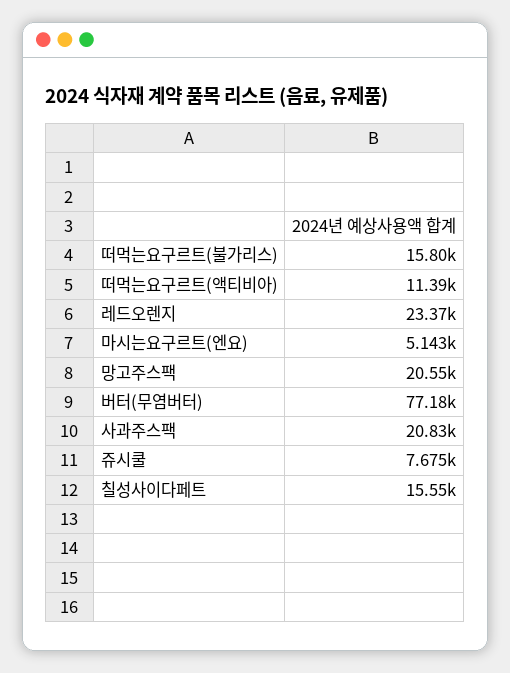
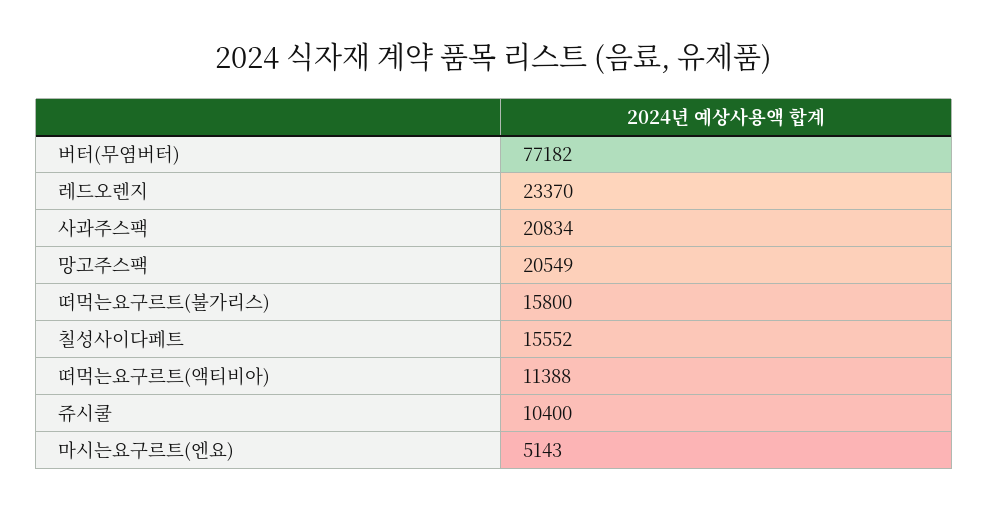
  {
    "떠먹는요구르트(불가리스)": 15800,
    "떠먹는요구르트(액티비아)": 11388,
    "레드오렌지": 23370,
    "마시는요구르트(엔요)": 5143,
    "망고주스팩": 20549,
    "버터(무염버터)": 77182,
    "사과주스팩": 20834,
-   "쥬시쿨": 7675,
+   "쥬시쿨": 10400,
    "칠성사이다페트": 15552
  }

